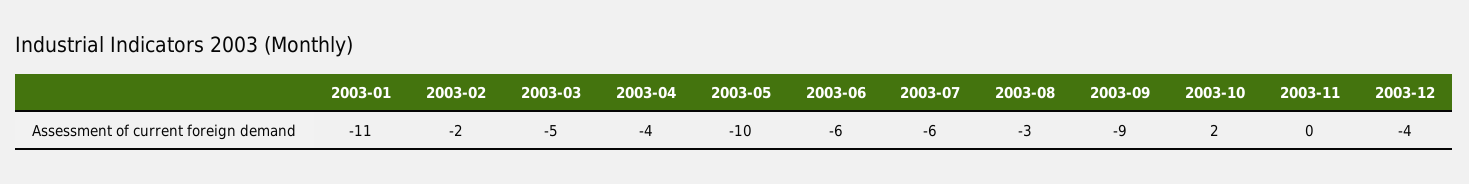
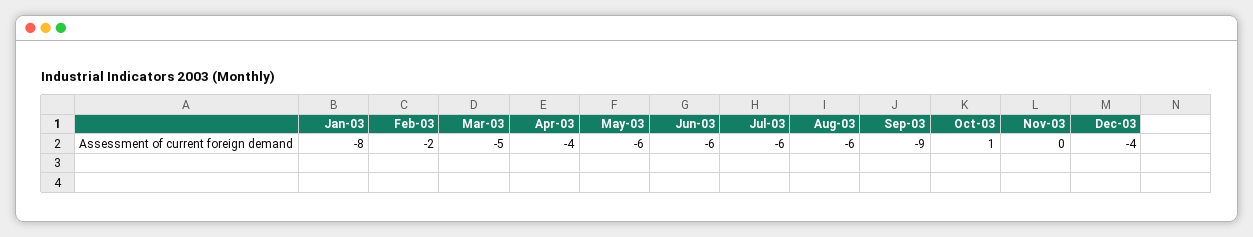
  {
-   "2003-01": -11,
+   "2003-01": -8,
    "2003-02": -2,
    "2003-03": -5,
    "2003-04": -4,
-   "2003-05": -10,
+   "2003-05": -6,
    "2003-06": -6,
    "2003-07": -6,
-   "2003-08": -3,
+   "2003-08": -6,
    "2003-09": -9,
-   "2003-10": 2,
+   "2003-10": 1,
    "2003-11": 0,
    "2003-12": -4
  }

